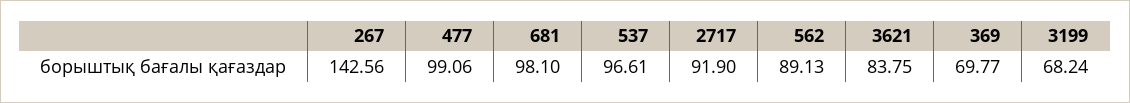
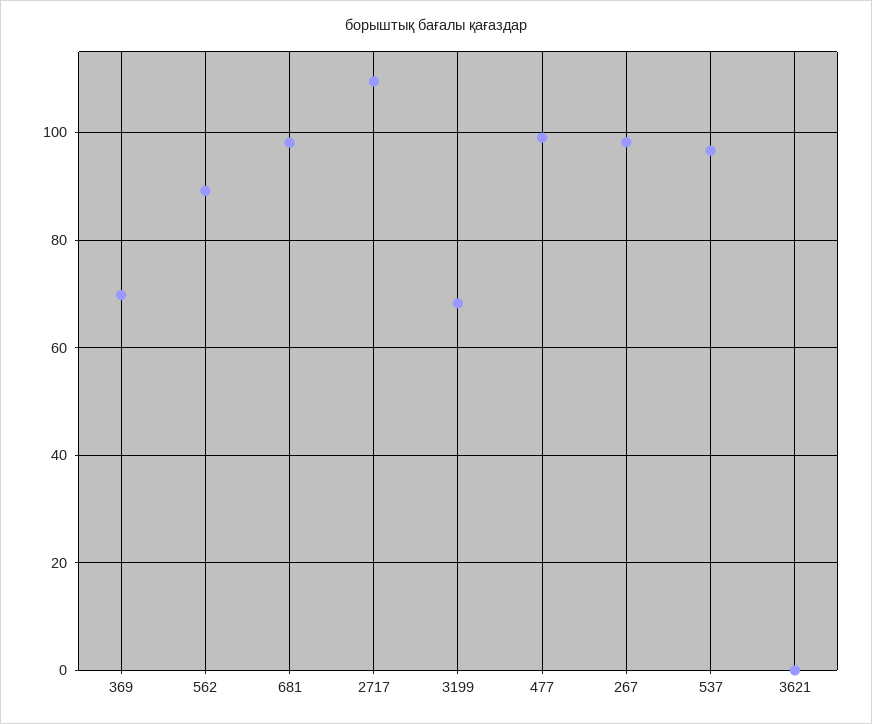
  {
-   "267": 142.56,
+   "267": 98,
    "477": 99.06,
    "681": 98.1,
    "537": 96.61,
-   "2717": 91.9,
+   "2717": 110,
    "562": 89.13,
-   "3621": 83.75,
+   "3621": 0,
    "369": 69.77,
    "3199": 68.24
  }

